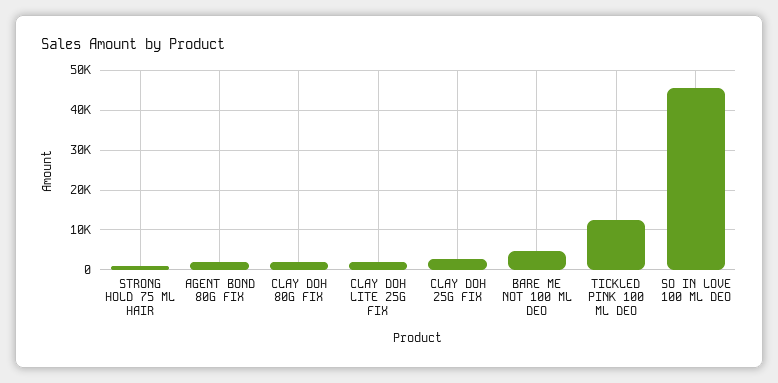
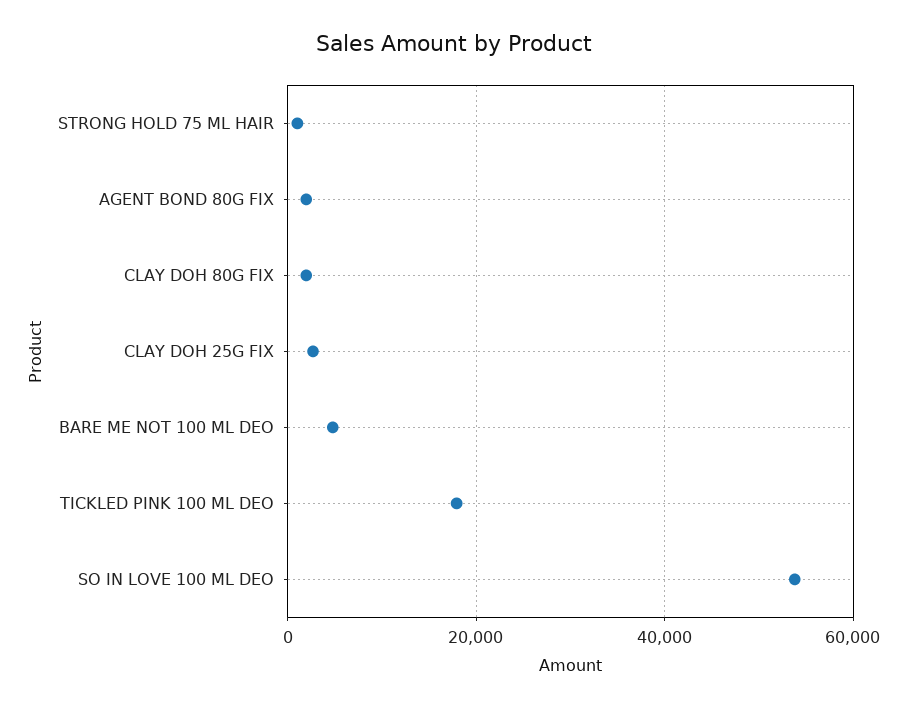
  {
    "STRONG HOLD 75 ML HAIR": 2000,
    "AGENT BOND 80G FIX": 2000,
    "CLAY DOH 80G FIX": 2000,
-   "CLAY DOH LITE 25G FIX": 2000,
    "CLAY DOH 25G FIX": 2000,
    "BARE ME NOT 100 ML DEO": 4000,
-   "TICKLED PINK 100 ML DEO": 12000,
+   "TICKLED PINK 100 ML DEO": 18000,
-   "SO IN LOVE 100 ML DEO": 46000
+   "SO IN LOVE 100 ML DEO": 54000
  }

